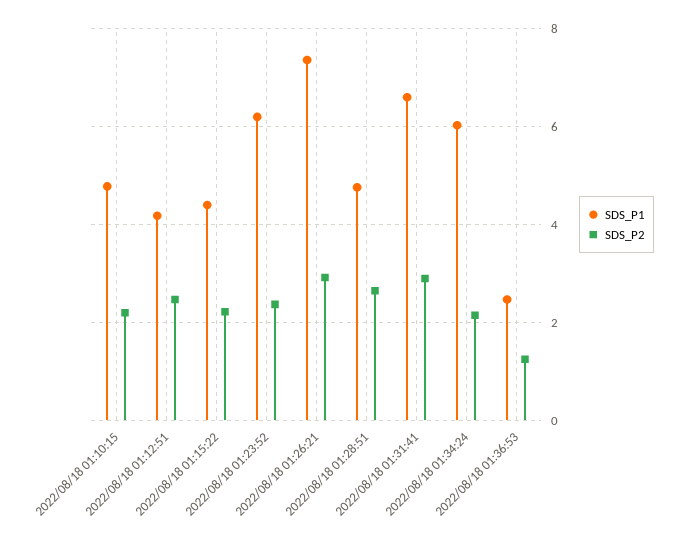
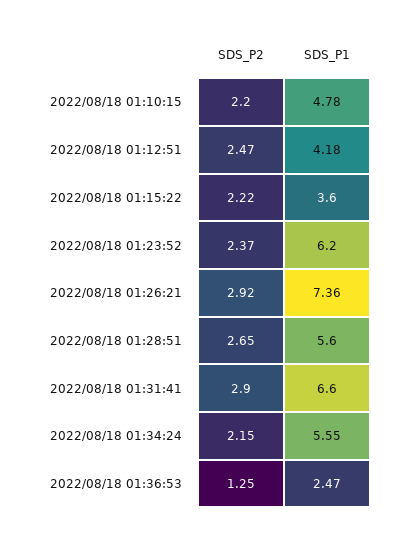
  {
    "SDS_P1": {
      "2022/08/18 01:10:15": 4.78,
      "2022/08/18 01:12:51": 4.18,
-     "2022/08/18 01:15:22": 4.4,
+     "2022/08/18 01:15:22": 3.6,
      "2022/08/18 01:23:52": 6.2,
      "2022/08/18 01:26:21": 7.36,
-     "2022/08/18 01:28:51": 4.8,
+     "2022/08/18 01:28:51": 5.6,
      "2022/08/18 01:31:41": 6.6,
-     "2022/08/18 01:34:24": 6,
+     "2022/08/18 01:34:24": 5.55,
      "2022/08/18 01:36:53": 2.47
    },
    "SDS_P2": {
      "2022/08/18 01:10:15": 2.2,
      "2022/08/18 01:12:51": 2.47,
      "2022/08/18 01:15:22": 2.22,
      "2022/08/18 01:23:52": 2.37,
      "2022/08/18 01:26:21": 2.92,
      "2022/08/18 01:28:51": 2.65,
      "2022/08/18 01:31:41": 2.9,
      "2022/08/18 01:34:24": 2.15,
      "2022/08/18 01:36:53": 1.25
    }
  }

